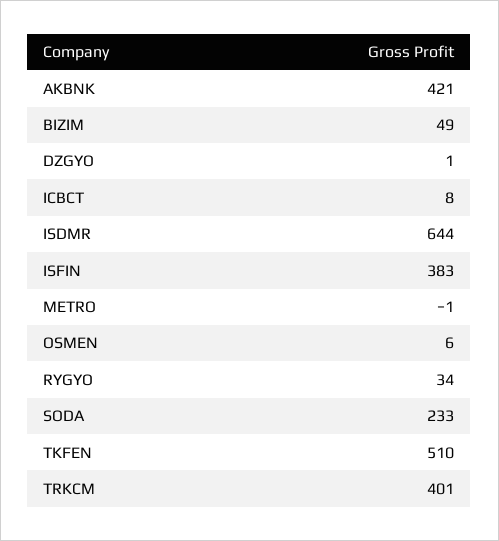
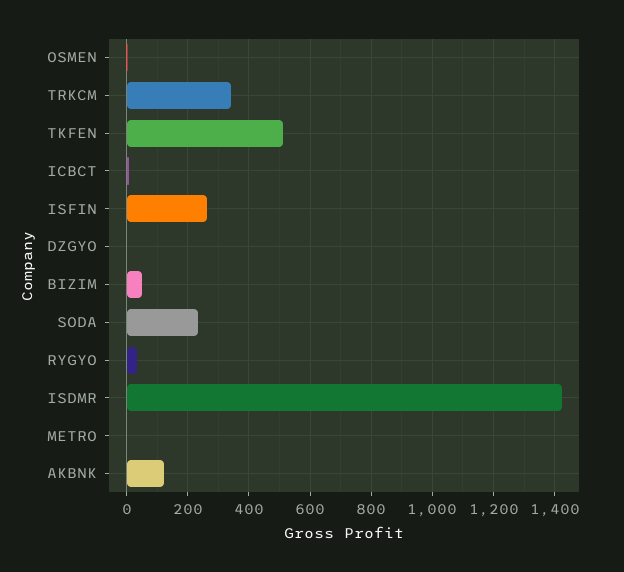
  {
-   "AKBNK": 421,
+   "AKBNK": 120,
    "BIZIM": 49,
    "DZGYO": 1,
    "ICBCT": 8,
-   "ISDMR": 644,
+   "ISDMR": 1420,
-   "ISFIN": 383,
+   "ISFIN": 260,
    "METRO": -1,
    "OSMEN": 6,
    "RYGYO": 34,
    "SODA": 233,
    "TKFEN": 510,
-   "TRKCM": 401
+   "TRKCM": 340
  }

